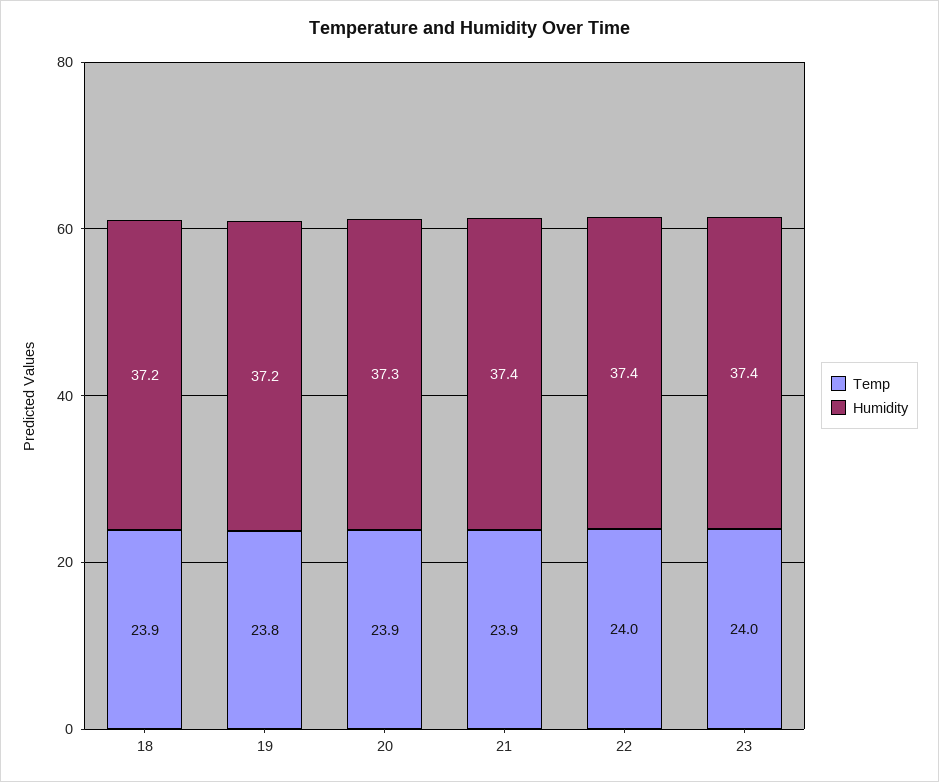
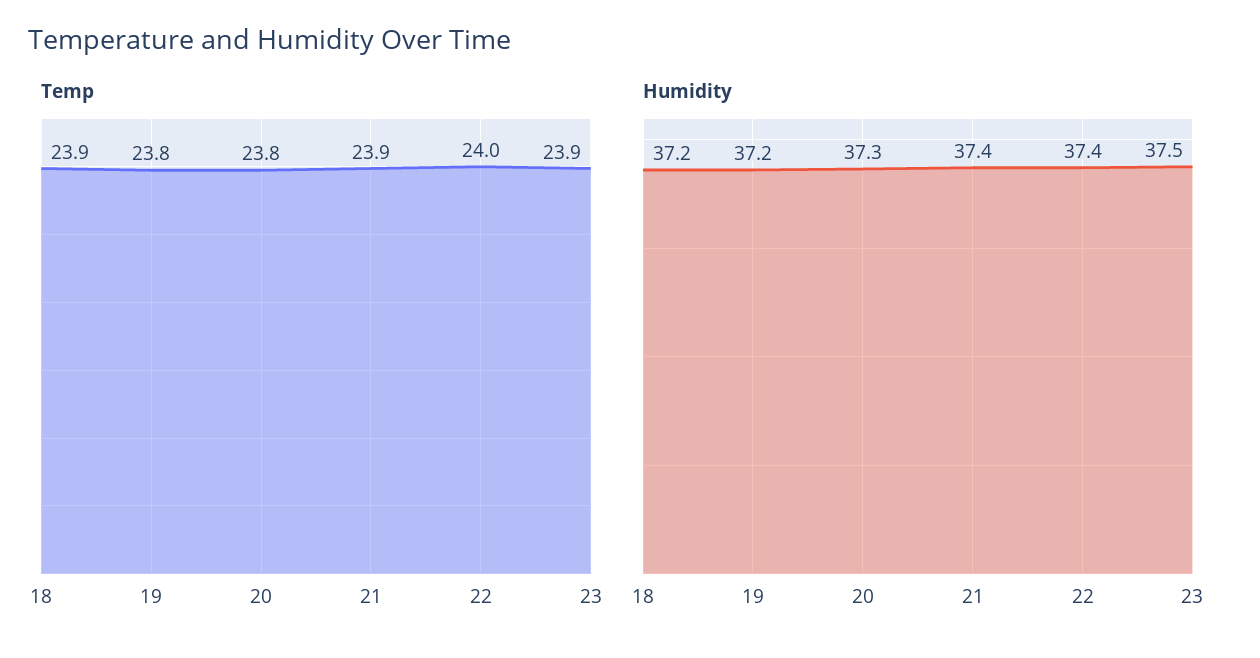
  {
    "Temp": {
      "18": 23.9,
      "19": 23.8,
-     "20": 23.9,
+     "20": 23.8,
      "21": 23.9,
      "22": 24,
-     "23": 24
+     "23": 23.9
    },
    "Humidity": {
      "18": 37.2,
      "19": 37.2,
      "20": 37.3,
      "21": 37.4,
      "22": 37.4,
-     "23": 37.4
+     "23": 37.5
    }
  }

